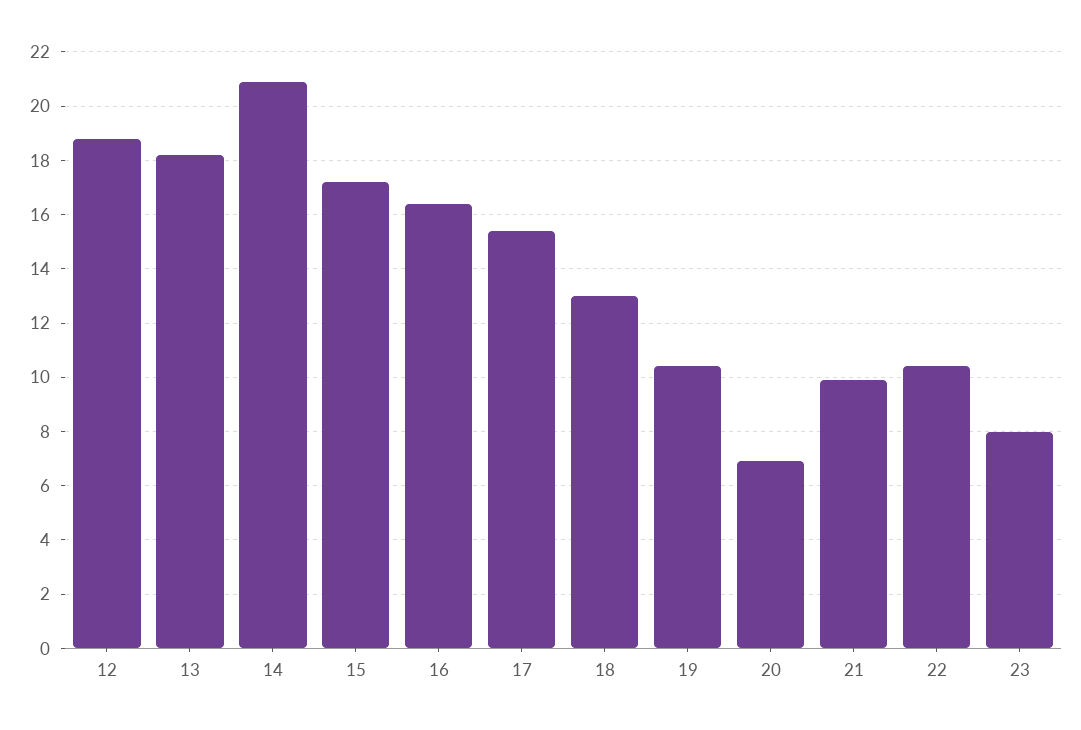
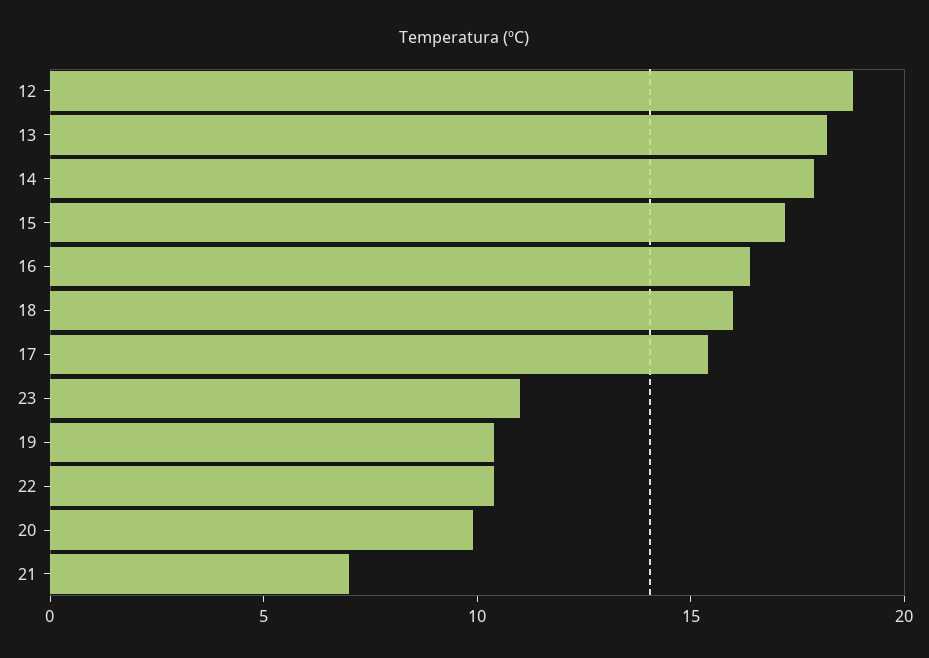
  {
    "12": 19,
    "13": 18,
-   "14": 21,
+   "14": 18,
    "15": 17,
    "16": 16.5,
    "17": 15.5,
-   "18": 13,
+   "18": 16,
    "19": 10.5,
-   "20": 7,
+   "20": 10,
-   "21": 10,
+   "21": 7,
    "22": 10.5,
-   "23": 8
+   "23": 11
  }

